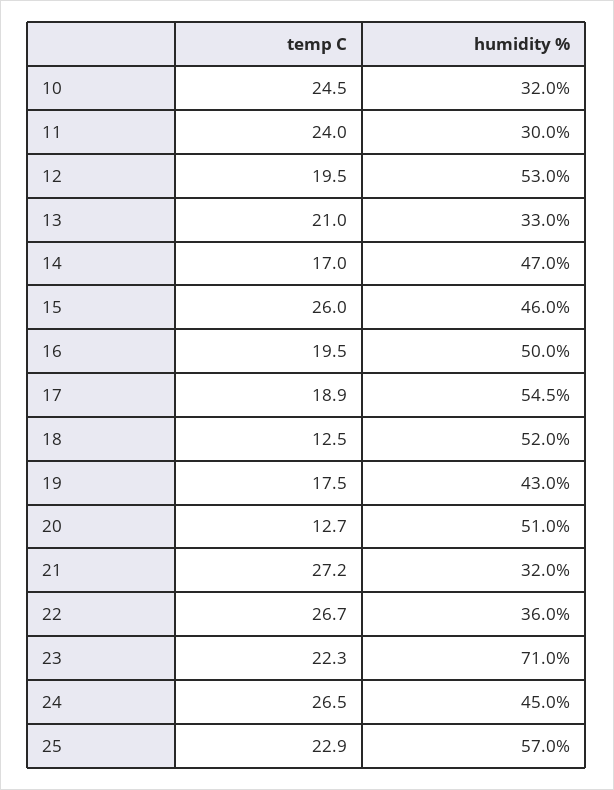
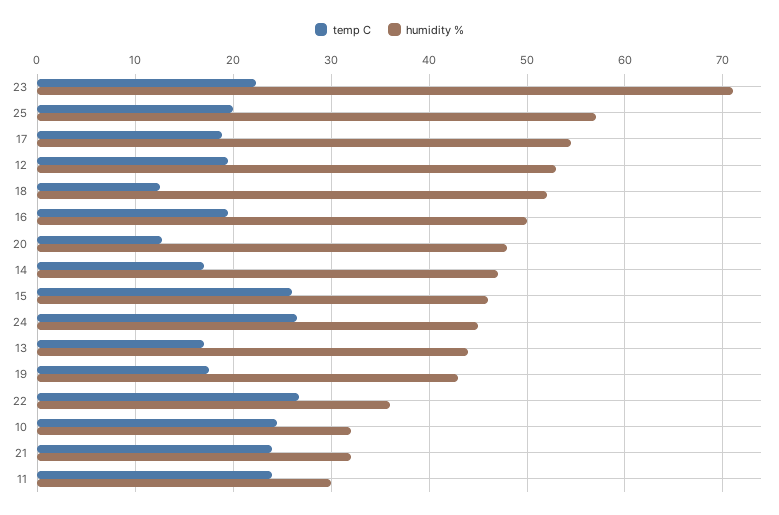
  {
    "temp C": {
      "10": 24.5,
      "11": 24,
      "12": 19.5,
-     "13": 21,
+     "13": 17,
      "14": 17,
      "15": 26,
      "16": 19.5,
      "17": 18.9,
      "18": 12.5,
      "19": 17.5,
      "20": 12.7,
-     "21": 27.2,
+     "21": 24,
      "22": 26.7,
      "23": 22.3,
      "24": 26.5,
-     "25": 22.9
+     "25": 20
    },
    "humidity %": {
      "10": 32,
      "11": 30,
      "12": 53,
-     "13": 33,
+     "13": 44,
      "14": 47,
      "15": 46,
      "16": 50,
      "17": 54.5,
      "18": 52,
      "19": 43,
-     "20": 51,
+     "20": 48,
      "21": 32,
      "22": 36,
      "23": 71,
      "24": 45,
      "25": 57
    }
  }

